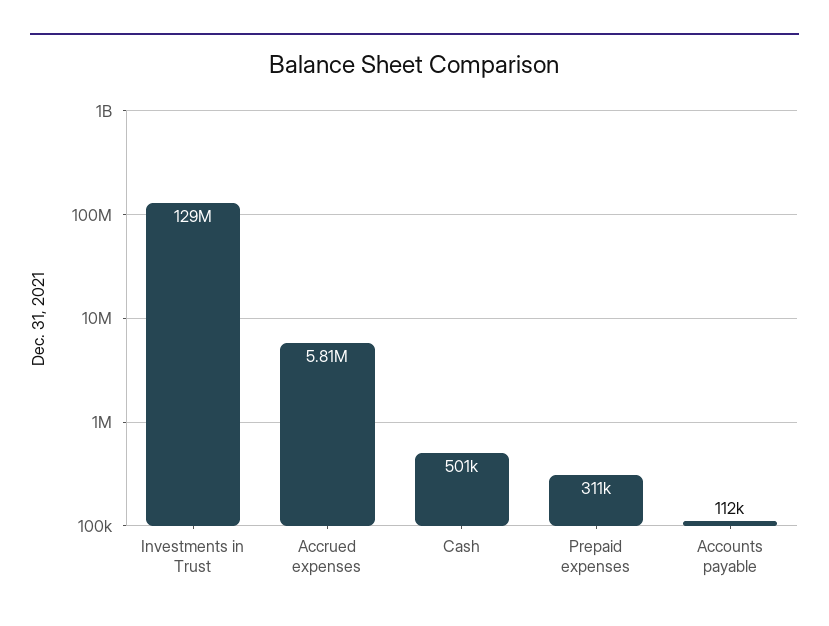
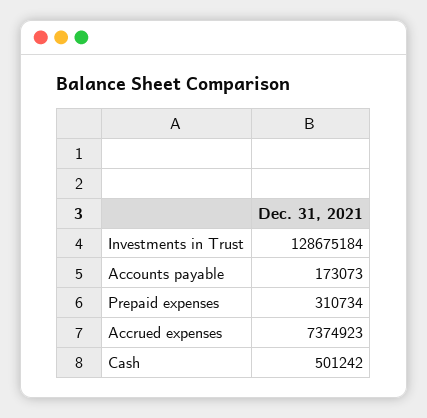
  {
    "Investments in Trust": 128675184,
-   "Accrued expenses": 5810000,
+   "Accrued expenses": 7374923,
    "Cash": 501242,
    "Prepaid expenses": 310734,
-   "Accounts payable": 112000
+   "Accounts payable": 173073
  }

